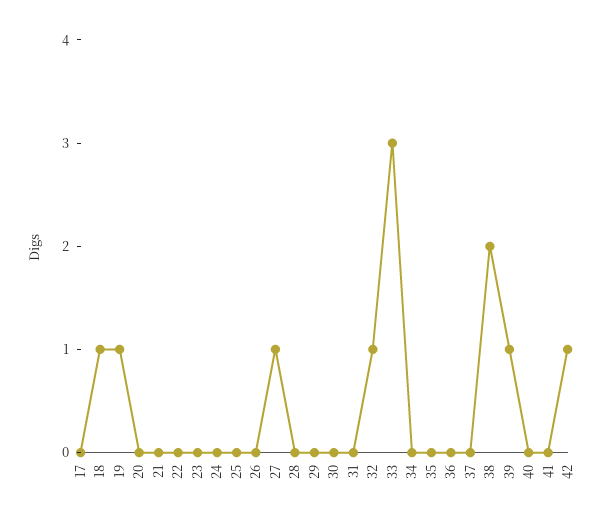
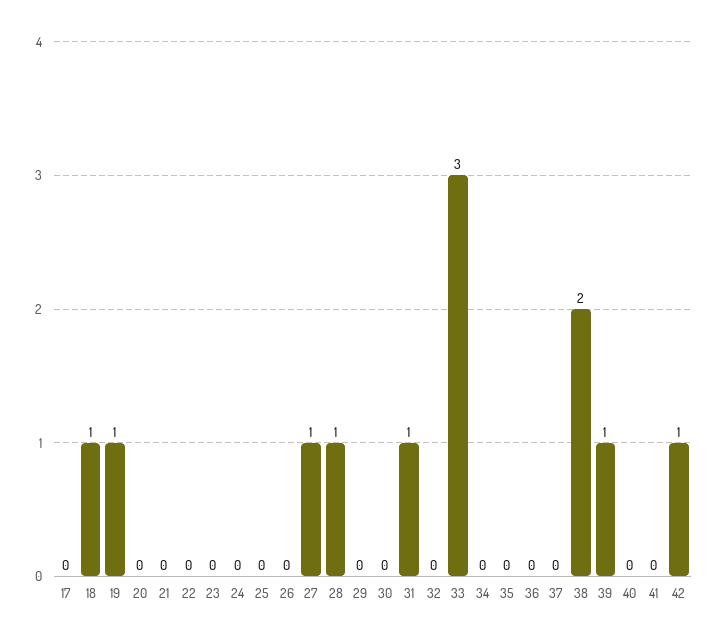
  {
    "17": 0,
    "18": 1,
    "19": 1,
    "20": 0,
    "21": 0,
    "22": 0,
    "23": 0,
    "24": 0,
    "25": 0,
    "26": 0,
    "27": 1,
-   "28": 0,
+   "28": 1,
    "29": 0,
    "30": 0,
-   "31": 0,
+   "31": 1,
-   "32": 1,
+   "32": 0,
    "33": 3,
    "34": 0,
    "35": 0,
    "36": 0,
    "37": 0,
    "38": 2,
    "39": 1,
    "40": 0,
    "41": 0,
    "42": 1
  }

